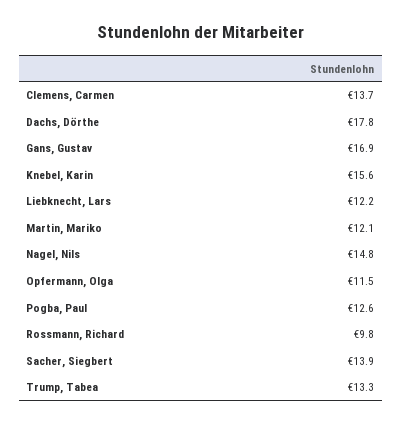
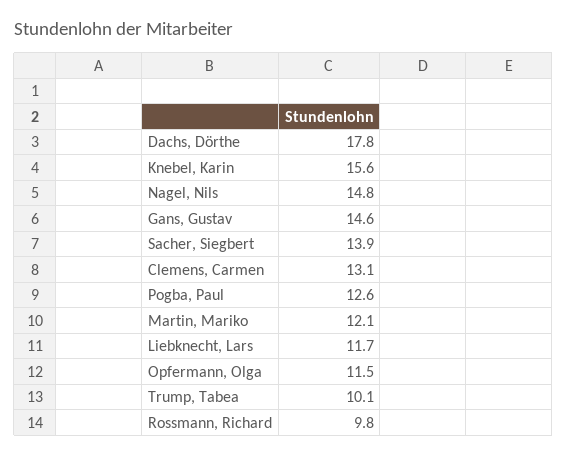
  {
-   "Clemens, Carmen": 13.7,
+   "Clemens, Carmen": 13.1,
    "Dachs, Dörthe": 17.8,
-   "Gans, Gustav": 16.9,
+   "Gans, Gustav": 14.6,
    "Knebel, Karin": 15.6,
-   "Liebknecht, Lars": 12.2,
+   "Liebknecht, Lars": 11.7,
    "Martin, Mariko": 12.1,
    "Nagel, Nils": 14.8,
    "Opfermann, Olga": 11.5,
    "Pogba, Paul": 12.6,
    "Rossmann, Richard": 9.8,
    "Sacher, Siegbert": 13.9,
-   "Trump, Tabea": 13.3
+   "Trump, Tabea": 10.1
  }

